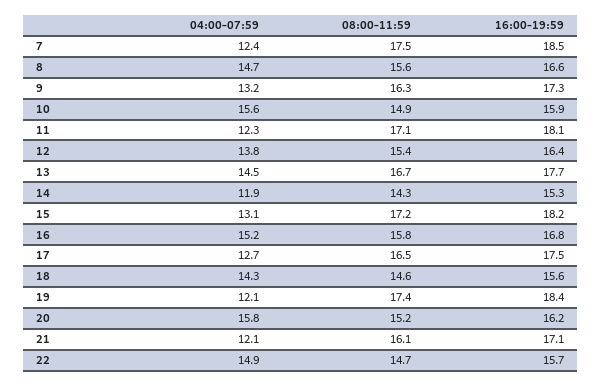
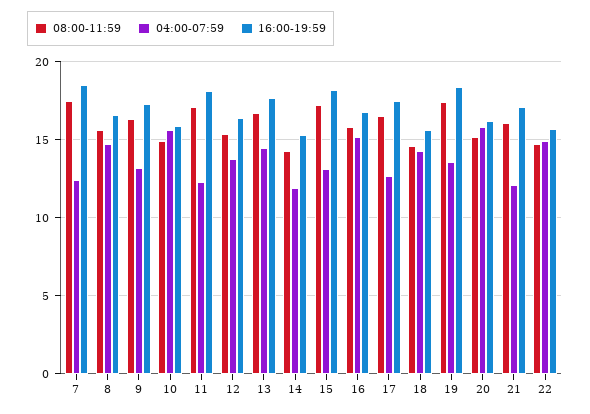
  {
    "04:00-07:59": {
      "7": 12.4,
      "8": 14.7,
      "9": 13.2,
      "10": 15.6,
      "11": 12.3,
      "12": 13.8,
      "13": 14.5,
      "14": 11.9,
      "15": 13.1,
      "16": 15.2,
      "17": 12.7,
      "18": 14.3,
-     "19": 12.1,
+     "19": 13.5,
      "20": 15.8,
      "21": 12.1,
      "22": 14.9
    },
    "08:00-11:59": {
      "7": 17.5,
      "8": 15.6,
      "9": 16.3,
      "10": 14.9,
      "11": 17.1,
      "12": 15.4,
      "13": 16.7,
      "14": 14.3,
      "15": 17.2,
      "16": 15.8,
      "17": 16.5,
      "18": 14.6,
      "19": 17.4,
      "20": 15.2,
      "21": 16.1,
      "22": 14.7
    },
    "16:00-19:59": {
      "7": 18.5,
      "8": 16.6,
      "9": 17.3,
      "10": 15.9,
      "11": 18.1,
      "12": 16.4,
      "13": 17.7,
      "14": 15.3,
      "15": 18.2,
      "16": 16.8,
      "17": 17.5,
      "18": 15.6,
      "19": 18.4,
      "20": 16.2,
      "21": 17.1,
      "22": 15.7
    }
  }

